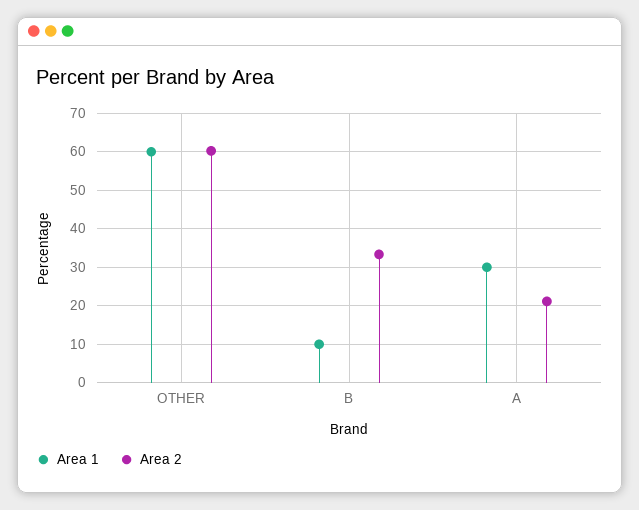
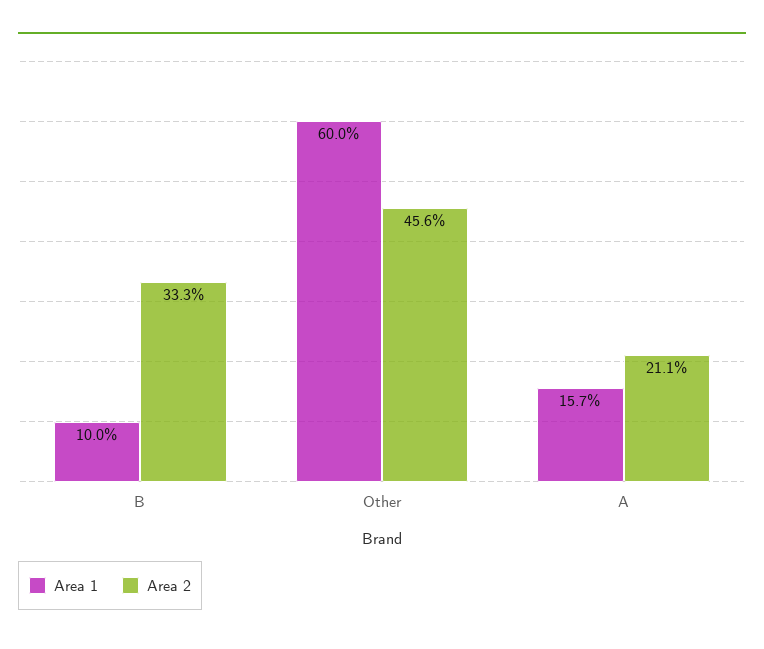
  {
    "Area 1": {
      "OTHER": 60,
      "B": 10,
-     "A": 30
+     "A": 15.7
    },
    "Area 2": {
-     "OTHER": 60,
+     "OTHER": 45.6,
      "B": 33.3,
      "A": 21.1
    }
  }

